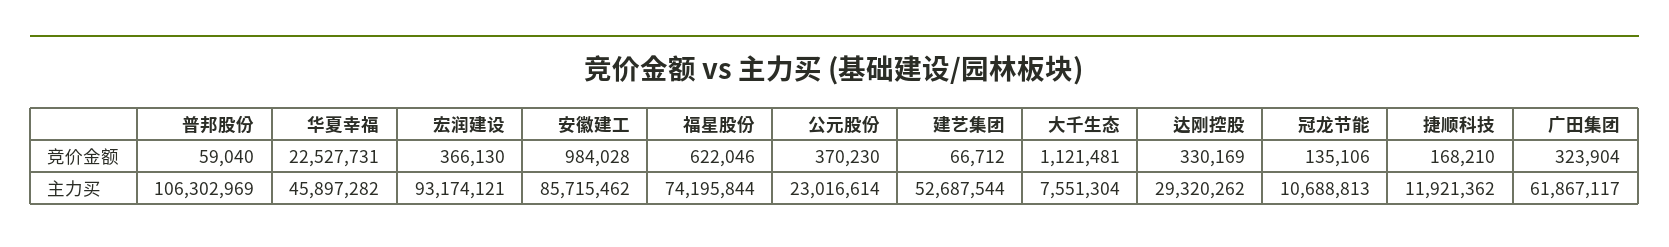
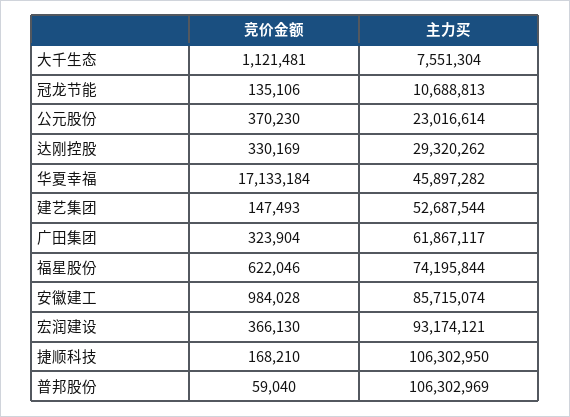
  {
    "普邦股份": {
      "竞价金额": 59040,
      "主力买": 106302969
    },
    "华夏幸福": {
-     "竞价金额": 22527731,
+     "竞价金额": 17133184,
      "主力买": 45897282
    },
    "宏润建设": {
      "竞价金额": 366130,
      "主力买": 93174121
    },
    "安徽建工": {
      "竞价金额": 984028,
-     "主力买": 85715462
+     "主力买": 85715074
    },
    "福星股份": {
      "竞价金额": 622046,
      "主力买": 74195844
    },
    "公元股份": {
      "竞价金额": 370230,
      "主力买": 23016614
    },
    "建艺集团": {
-     "竞价金额": 66712,
+     "竞价金额": 147493,
      "主力买": 52687544
    },
    "大千生态": {
      "竞价金额": 1121481,
      "主力买": 7551304
    },
    "达刚控股": {
      "竞价金额": 330169,
      "主力买": 29320262
    },
    "冠龙节能": {
      "竞价金额": 135106,
      "主力买": 10688813
    },
    "捷顺科技": {
      "竞价金额": 168210,
-     "主力买": 11921362
+     "主力买": 106302950
    },
    "广田集团": {
      "竞价金额": 323904,
      "主力买": 61867117
    }
  }

